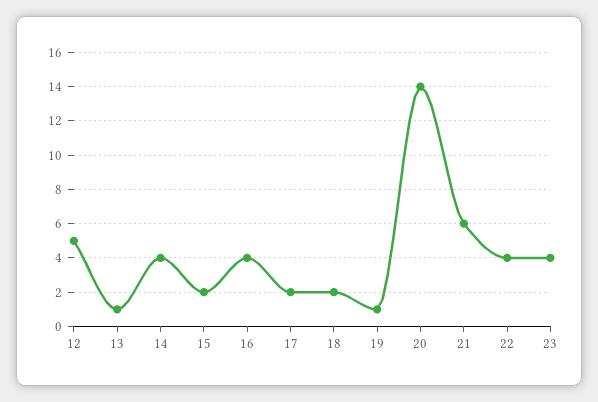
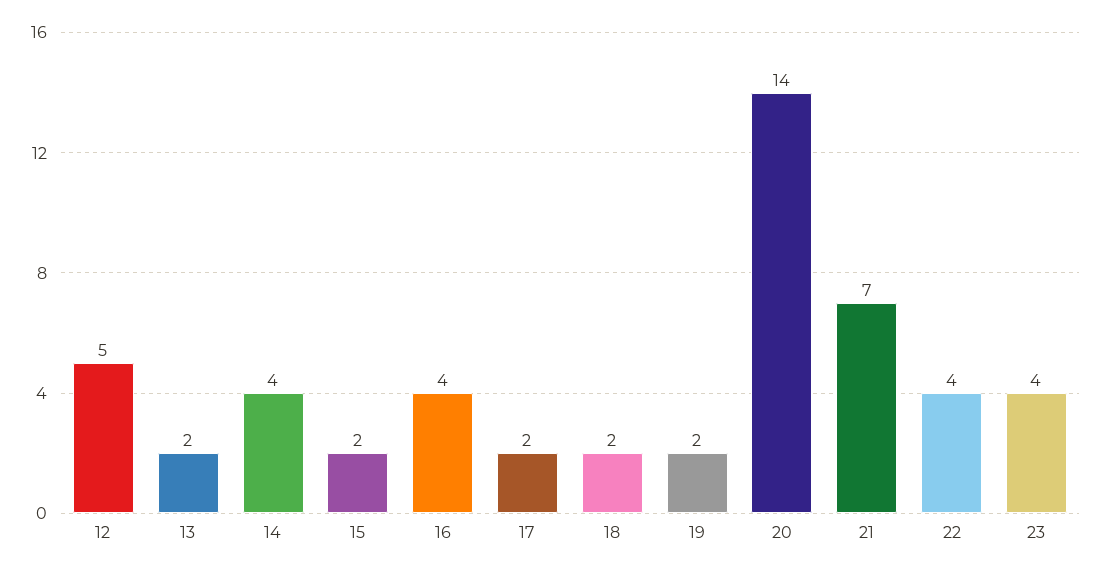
  {
    "12": 5,
-   "13": 1,
+   "13": 2,
    "14": 4,
    "15": 2,
    "16": 4,
    "17": 2,
    "18": 2,
-   "19": 1,
+   "19": 2,
    "20": 14,
-   "21": 6,
+   "21": 7,
    "22": 4,
    "23": 4
  }

